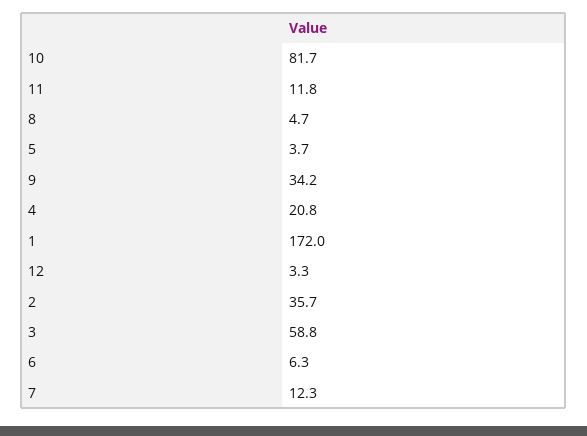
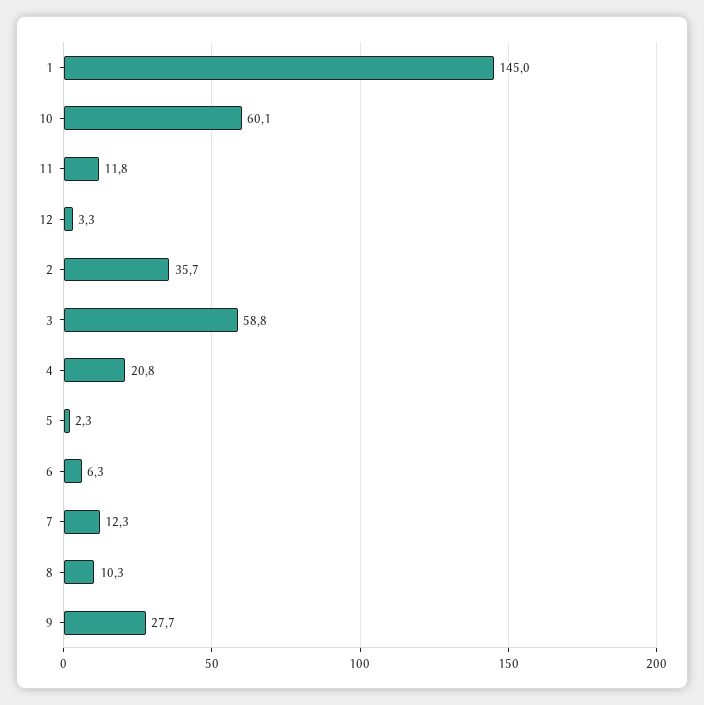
  {
-   "10": 81.7,
+   "10": 60.1,
    "11": 11.8,
-   "8": 4.7,
+   "8": 10.3,
-   "5": 3.7,
+   "5": 2.3,
-   "9": 34.2,
+   "9": 27.7,
    "4": 20.8,
-   "1": 172,
+   "1": 145,
    "12": 3.3,
    "2": 35.7,
    "3": 58.8,
    "6": 6.3,
    "7": 12.3
  }

